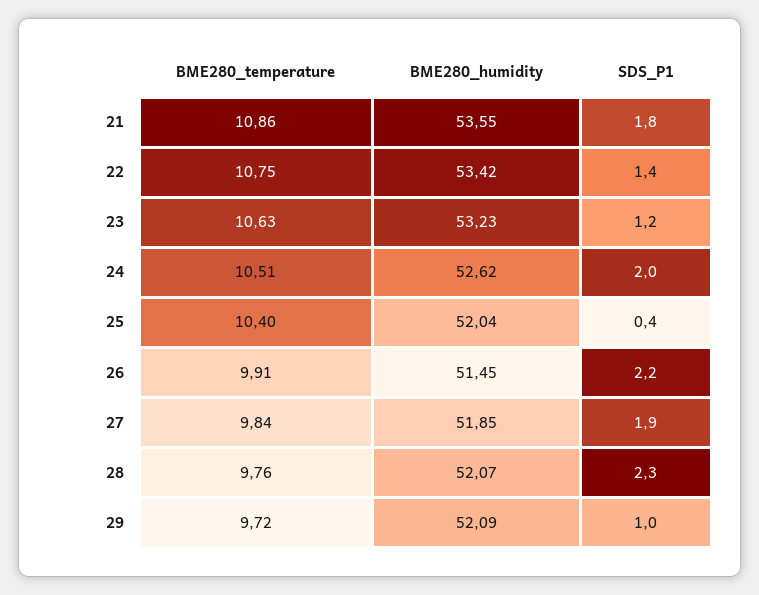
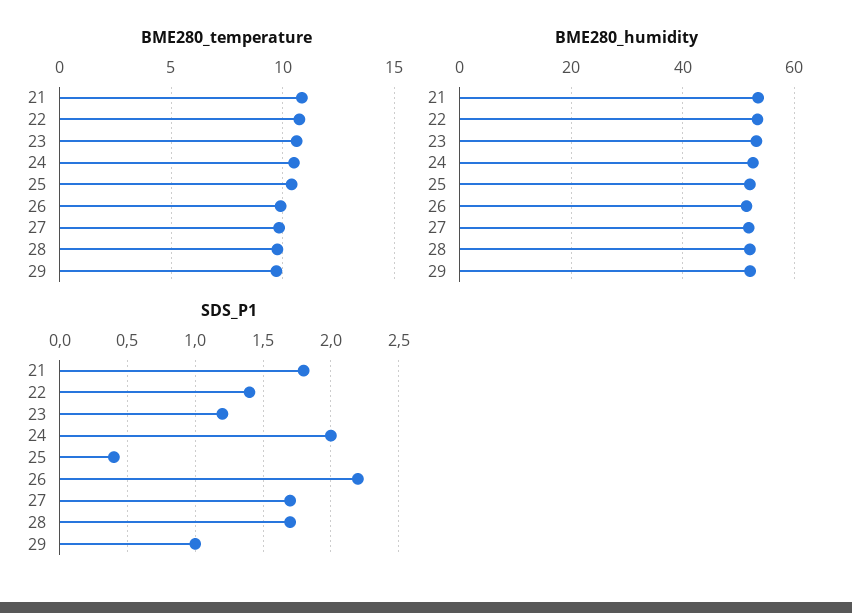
  {
    "BME280_temperature": {
      "21": 10.86,
      "22": 10.75,
      "23": 10.63,
      "24": 10.51,
      "25": 10.4,
      "26": 9.91,
      "27": 9.84,
      "28": 9.76,
      "29": 9.72
    },
    "BME280_humidity": {
      "21": 53.55,
      "22": 53.42,
      "23": 53.23,
      "24": 52.62,
      "25": 52.04,
      "26": 51.45,
      "27": 51.85,
      "28": 52.07,
      "29": 52.09
    },
    "SDS_P1": {
      "21": 1.8,
      "22": 1.4,
      "23": 1.2,
      "24": 2,
      "25": 0.4,
      "26": 2.2,
-     "27": 1.9,
+     "27": 1.7,
-     "28": 2.3,
+     "28": 1.7,
      "29": 1
    }
  }

